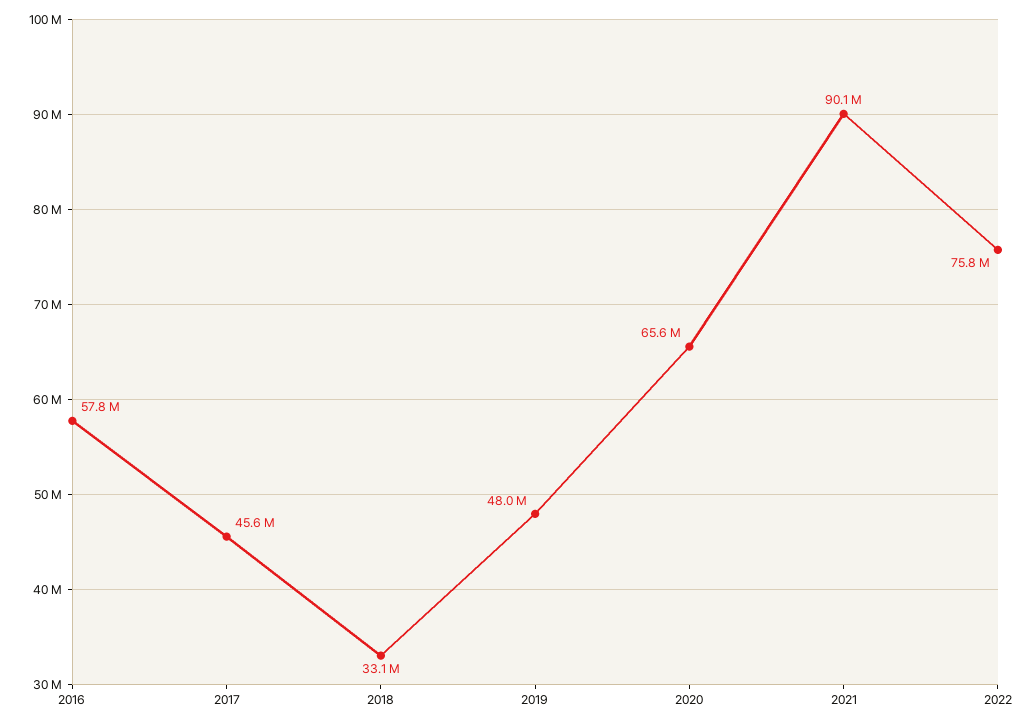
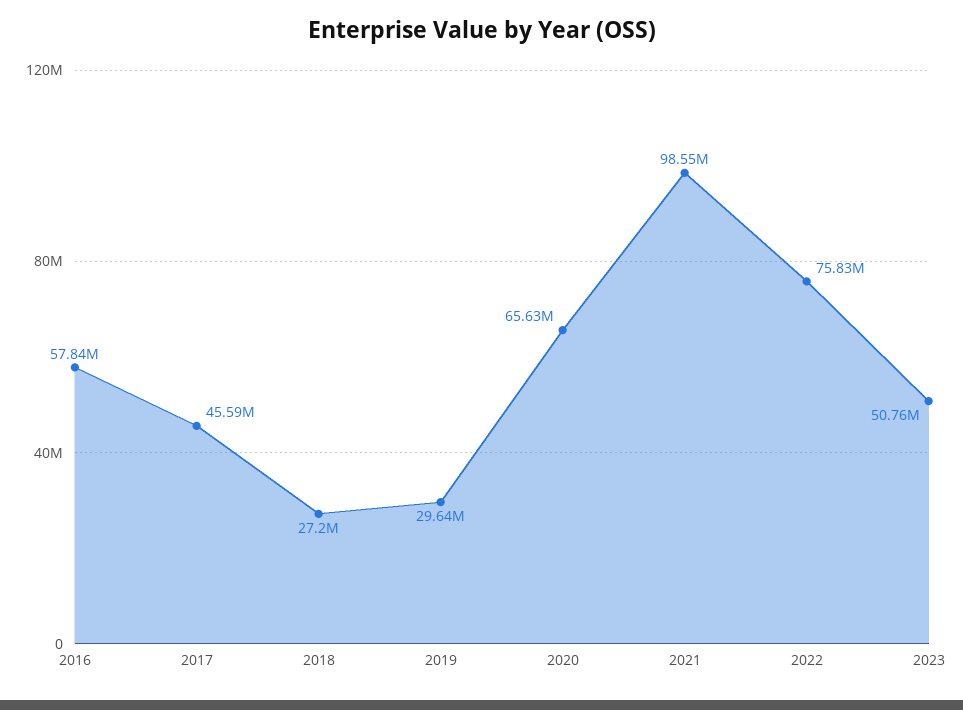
  {
    "2016": 57840000,
    "2017": 45590000,
-   "2018": 33100000,
+   "2018": 27200000,
-   "2019": 48000000,
+   "2019": 29640000,
    "2020": 65630000,
-   "2021": 90100000,
+   "2021": 98550000,
-   "2022": 75830000
+   "2022": 75830000,
+   "2023": 50760000
  }

